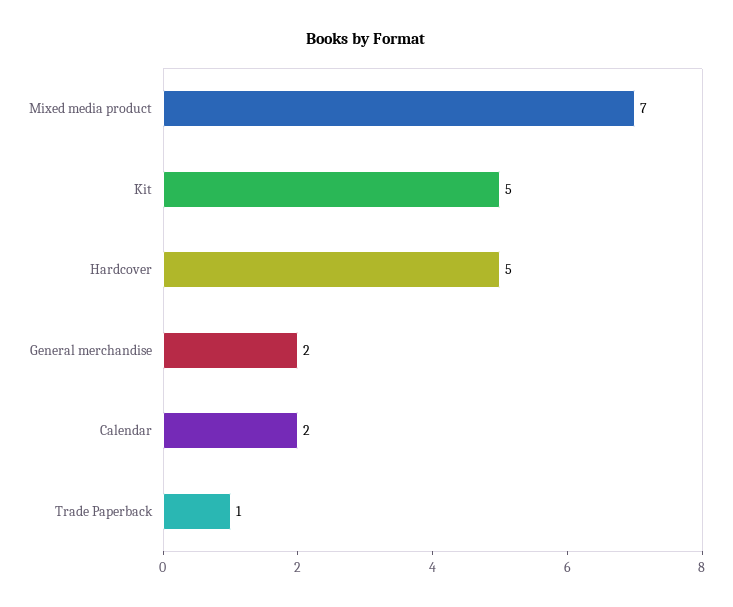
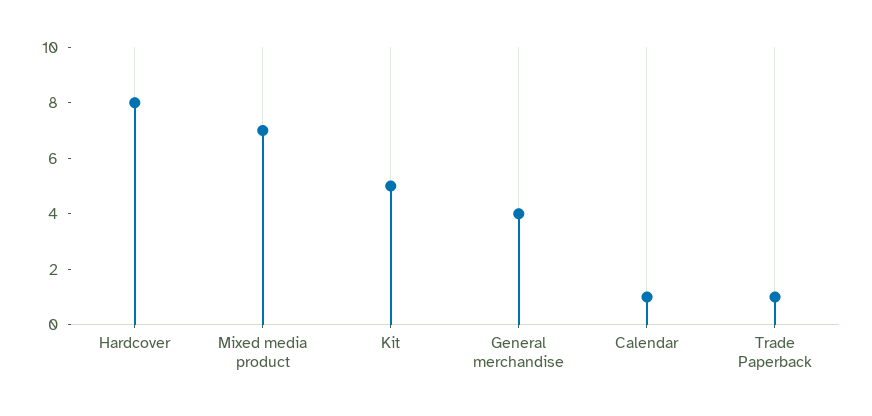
  {
    "Mixed media product": 7,
    "Kit": 5,
-   "Hardcover": 5,
+   "Hardcover": 8,
-   "General merchandise": 2,
+   "General merchandise": 4,
-   "Calendar": 2,
+   "Calendar": 1,
    "Trade Paperback": 1
  }

